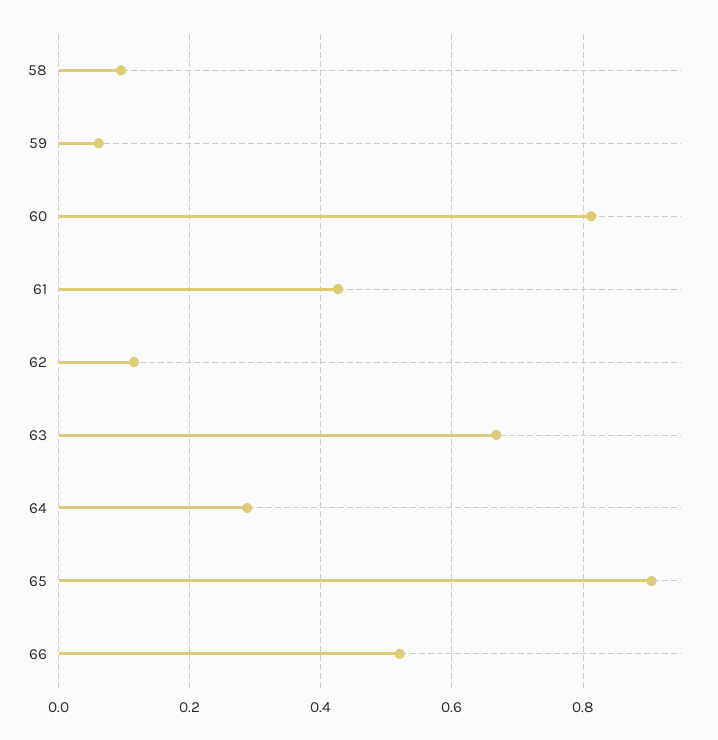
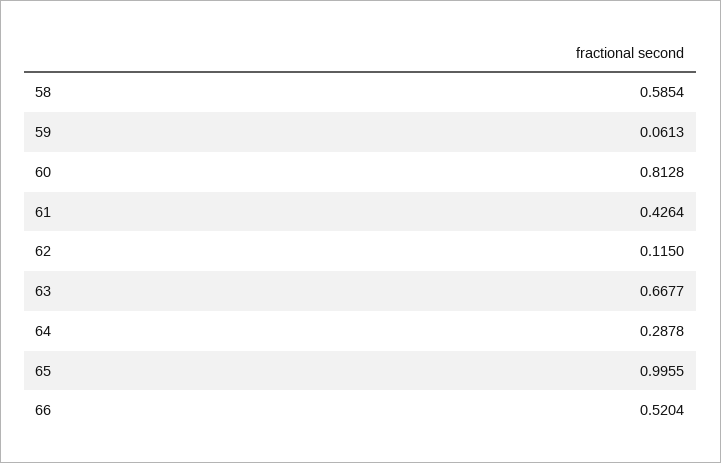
  {
-   "58": 0.1,
+   "58": 0.5854,
    "59": 0.0613,
    "60": 0.8128,
    "61": 0.4264,
    "62": 0.115,
    "63": 0.6677,
    "64": 0.2878,
-   "65": 0.9,
+   "65": 0.9955,
    "66": 0.5204
  }

